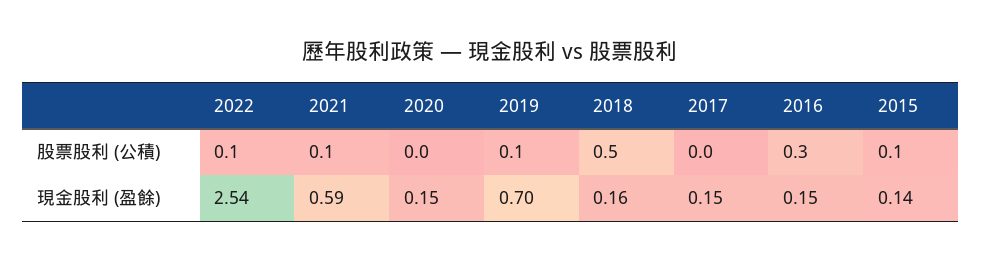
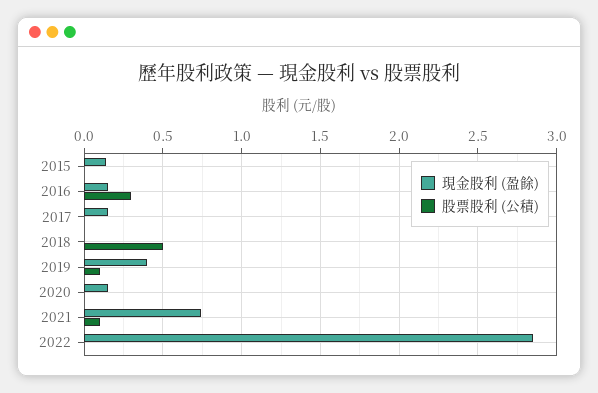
  {
    "股票股利 (公積)": {
-     "2022": 0.1,
+     "2022": 0,
      "2021": 0.1,
      "2020": 0,
      "2019": 0.1,
      "2018": 0.5,
      "2017": 0,
      "2016": 0.3,
-     "2015": 0.1
+     "2015": 0
    },
    "現金股利 (盈餘)": {
-     "2022": 2.54,
+     "2022": 2.85,
-     "2021": 0.59,
+     "2021": 0.75,
      "2020": 0.15,
-     "2019": 0.7,
+     "2019": 0.4,
-     "2018": 0.16,
+     "2018": 0,
      "2017": 0.15,
      "2016": 0.15,
      "2015": 0.14
    }
  }

